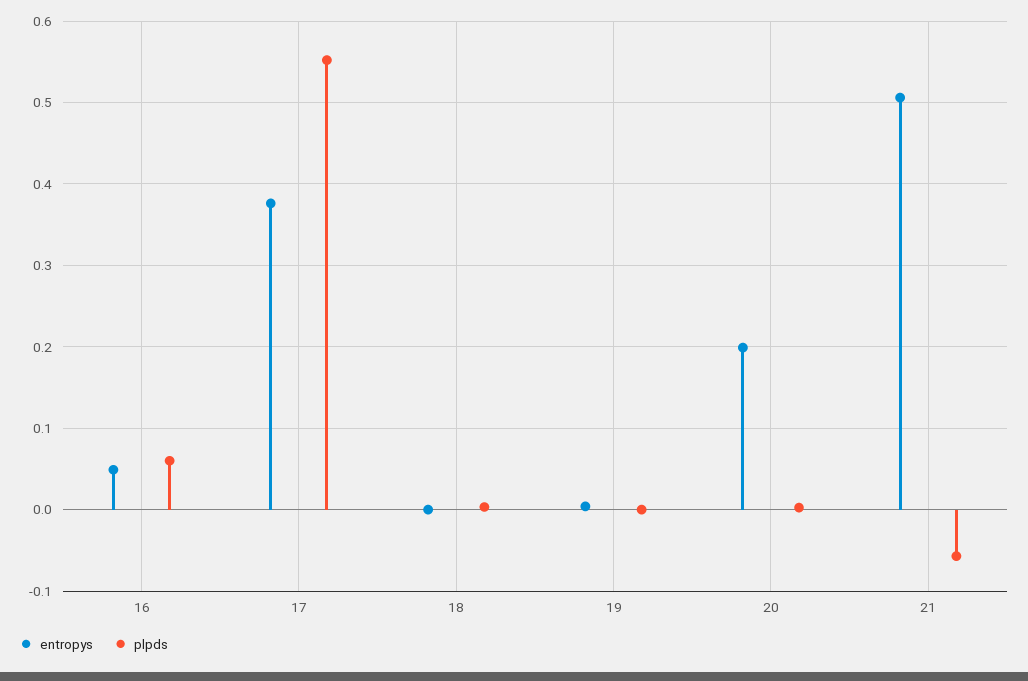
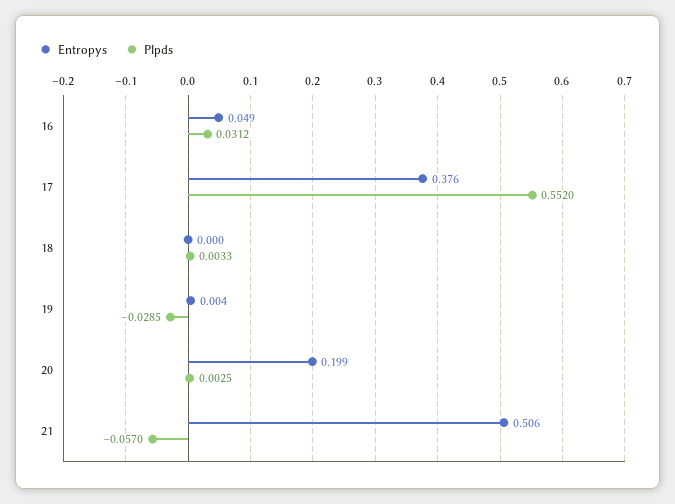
  {
    "entropys": {
      "16": 0.049,
      "17": 0.376,
      "18": 0,
      "19": 0.004,
      "20": 0.199,
      "21": 0.506
    },
    "plpds": {
-     "16": 0.06,
+     "16": 0.0312,
      "17": 0.552,
      "18": 0.0033,
-     "19": 0,
+     "19": -0.0285,
      "20": 0.0025,
      "21": -0.057
    }
  }

